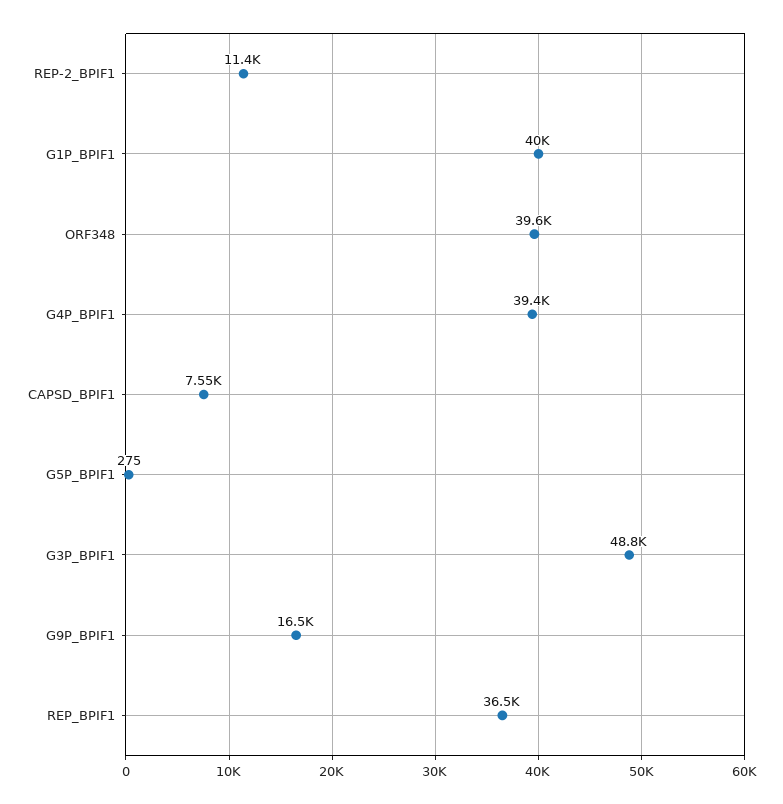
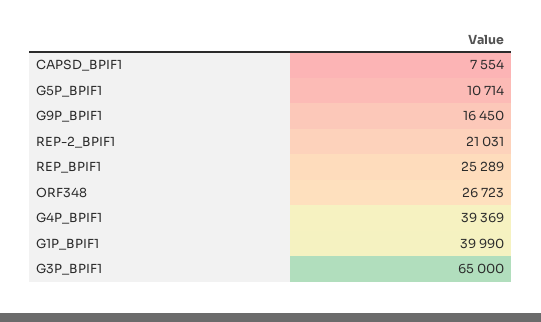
  {
-   "REP-2_BPIF1": 11400,
+   "REP-2_BPIF1": 21031,
    "G1P_BPIF1": 39990,
-   "ORF348": 39600,
+   "ORF348": 26723,
    "G4P_BPIF1": 39369,
    "CAPSD_BPIF1": 7554,
-   "G5P_BPIF1": 275,
+   "G5P_BPIF1": 10714,
-   "G3P_BPIF1": 48800,
+   "G3P_BPIF1": 65000,
    "G9P_BPIF1": 16450,
-   "REP_BPIF1": 36500
+   "REP_BPIF1": 25289
  }

